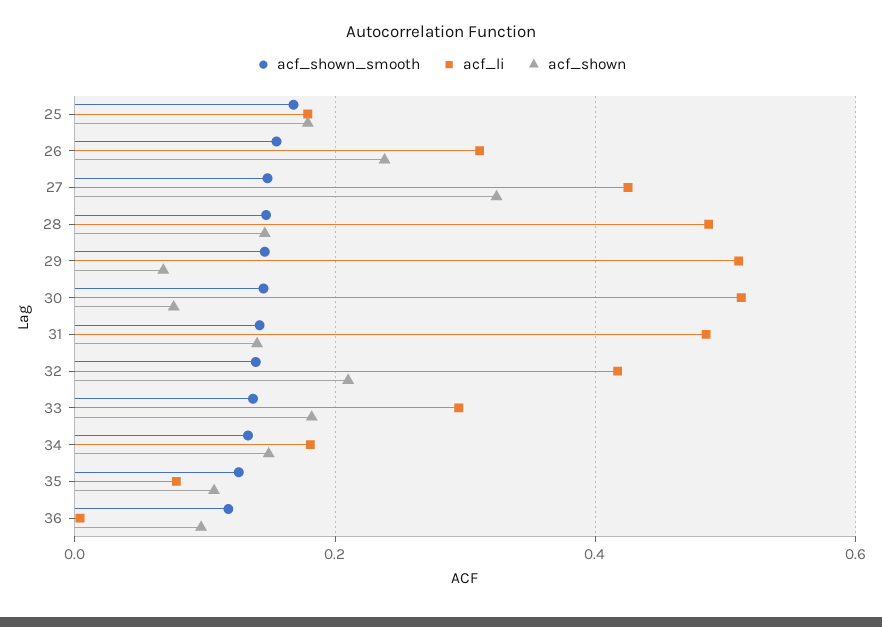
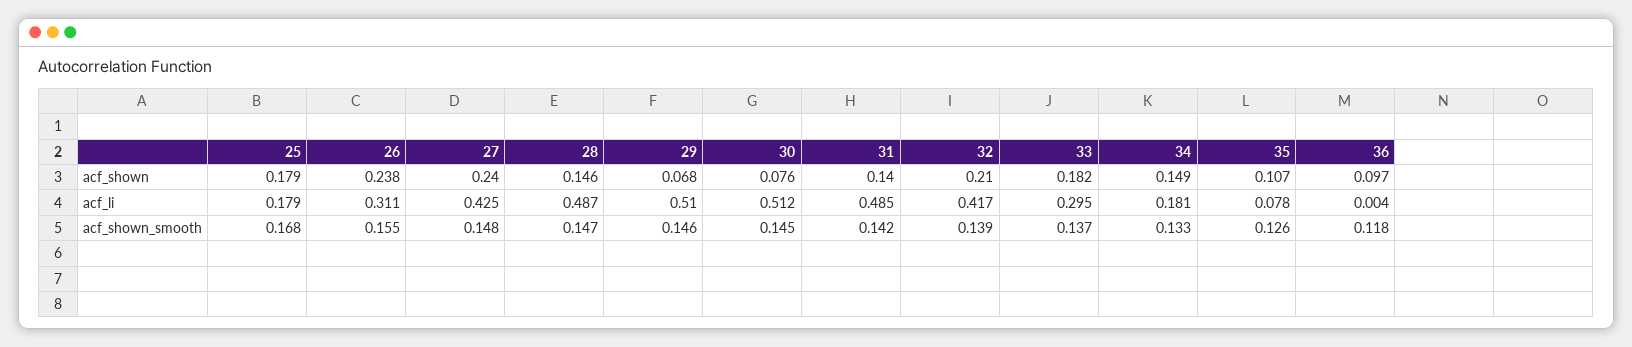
  {
    "acf_shown_smooth": {
      "25": 0.168,
      "26": 0.155,
      "27": 0.148,
      "28": 0.147,
      "29": 0.146,
      "30": 0.145,
      "31": 0.142,
      "32": 0.139,
      "33": 0.137,
      "34": 0.133,
      "35": 0.126,
      "36": 0.118
    },
    "acf_li": {
      "25": 0.179,
      "26": 0.311,
      "27": 0.425,
      "28": 0.487,
      "29": 0.51,
      "30": 0.512,
      "31": 0.485,
      "32": 0.417,
      "33": 0.295,
      "34": 0.181,
      "35": 0.078,
      "36": 0.004
    },
    "acf_shown": {
      "25": 0.179,
      "26": 0.238,
-     "27": 0.32,
+     "27": 0.24,
      "28": 0.146,
      "29": 0.068,
      "30": 0.076,
      "31": 0.14,
      "32": 0.21,
      "33": 0.182,
      "34": 0.149,
      "35": 0.107,
      "36": 0.097
    }
  }

